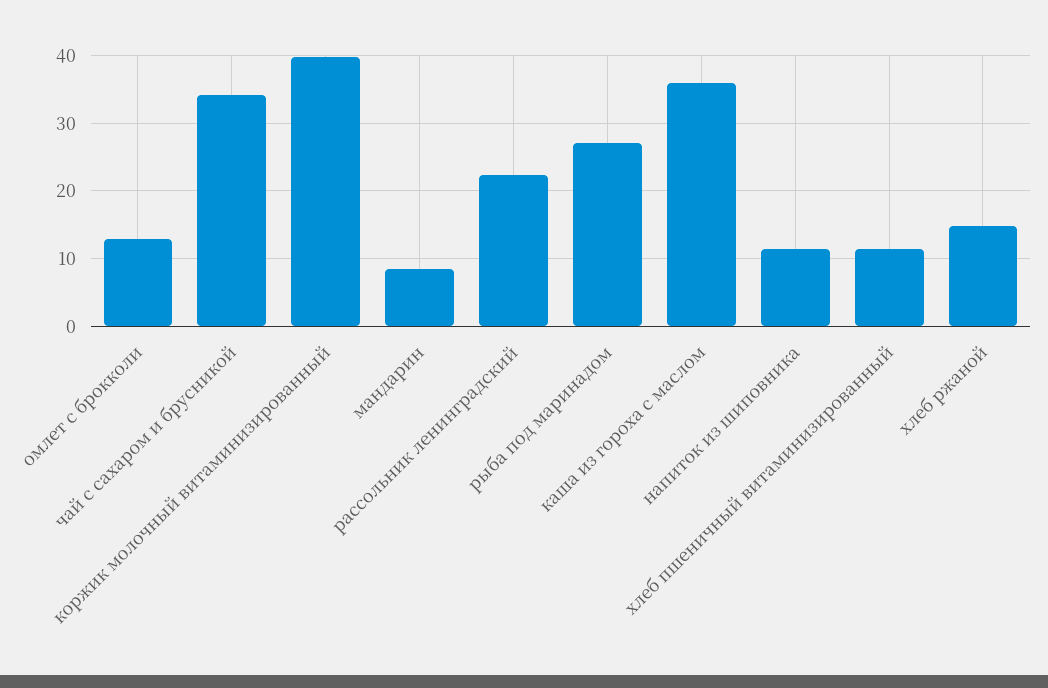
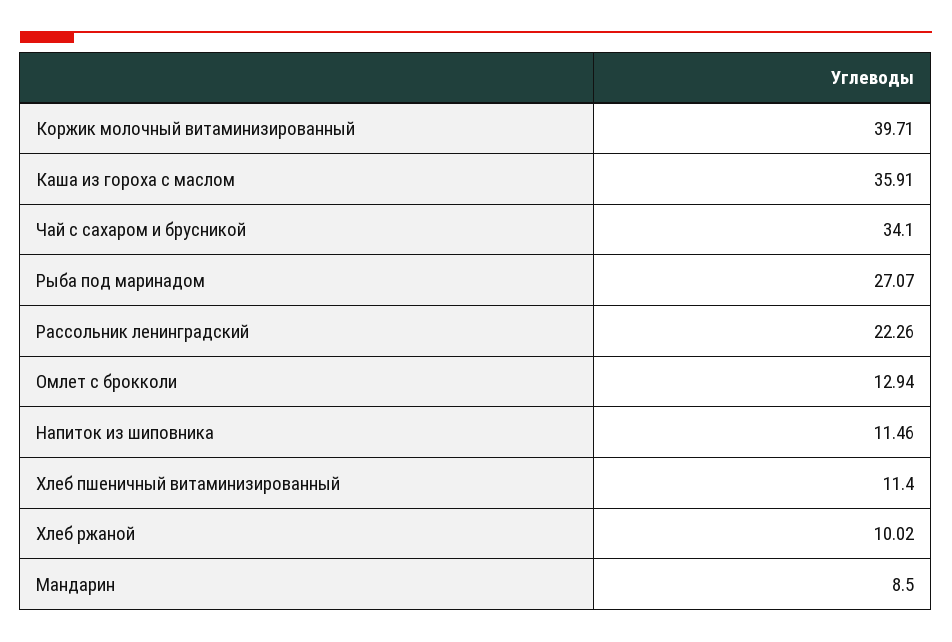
  {
    "омлет с брокколи": 12.94,
    "чай с сахаром и брусникой": 34.1,
    "коржик молочный витаминизированный": 39.71,
    "мандарин": 8.5,
    "рассольник ленинградский": 22.26,
    "рыба под маринадом": 27.07,
    "каша из гороха с маслом": 35.91,
    "напиток из шиповника": 11.46,
    "хлеб пшеничный витаминизированный": 11.4,
-   "хлеб ржаной": 15
+   "хлеб ржаной": 10.02
  }

